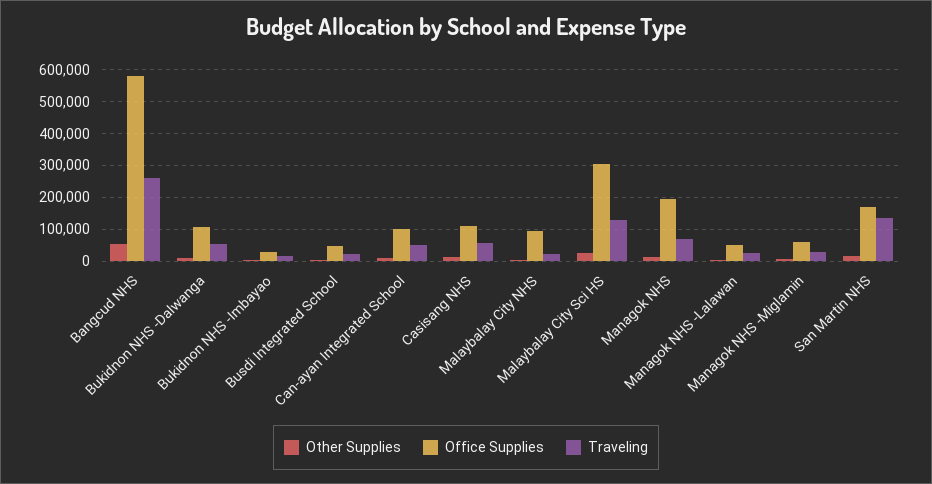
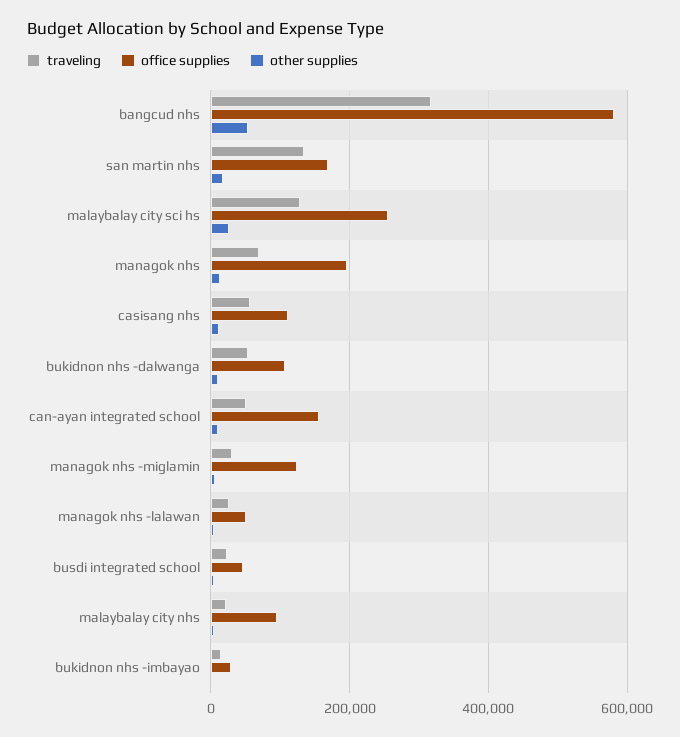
  {
    "Other Supplies": {
      "Bangcud NHS": 60000,
      "Bukidnon NHS -Dalwanga": 20000,
      "Bukidnon NHS -Imbayao": 0,
      "Busdi Integrated School": 0,
      "Can-ayan Integrated School": 20000,
      "Casisang NHS": 20000,
      "Malaybalay City NHS": 0,
      "Malaybalay City Sci HS": 20000,
      "Managok NHS": 20000,
      "Managok NHS -Lalawan": 0,
      "Managok NHS -Miglamin": 0,
      "San Martin NHS": 20000
    },
    "Office Supplies": {
      "Bangcud NHS": 580000,
      "Bukidnon NHS -Dalwanga": 100000,
      "Bukidnon NHS -Imbayao": 20000,
      "Busdi Integrated School": 40000,
-     "Can-ayan Integrated School": 100000,
+     "Can-ayan Integrated School": 160000,
      "Casisang NHS": 120000,
      "Malaybalay City NHS": 100000,
-     "Malaybalay City Sci HS": 300000,
+     "Malaybalay City Sci HS": 260000,
      "Managok NHS": 200000,
      "Managok NHS -Lalawan": 60000,
-     "Managok NHS -Miglamin": 60000,
+     "Managok NHS -Miglamin": 120000,
      "San Martin NHS": 160000
    },
    "Traveling": {
-     "Bangcud NHS": 260000,
+     "Bangcud NHS": 320000,
      "Bukidnon NHS -Dalwanga": 60000,
      "Bukidnon NHS -Imbayao": 20000,
      "Busdi Integrated School": 20000,
      "Can-ayan Integrated School": 60000,
      "Casisang NHS": 60000,
      "Malaybalay City NHS": 20000,
      "Malaybalay City Sci HS": 120000,
      "Managok NHS": 60000,
      "Managok NHS -Lalawan": 20000,
      "Managok NHS -Miglamin": 40000,
      "San Martin NHS": 140000
    }
  }

